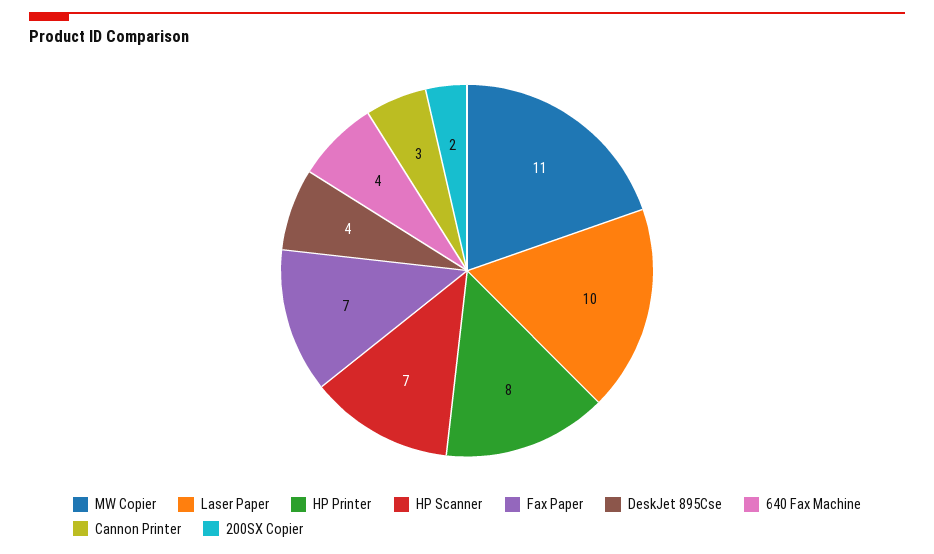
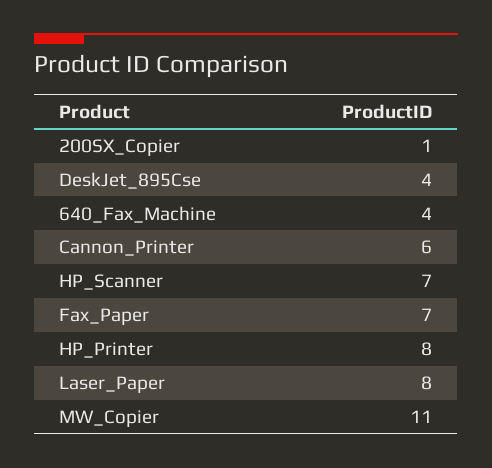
  {
    "MW Copier": 11,
-   "Laser Paper": 10,
+   "Laser Paper": 8,
    "HP Printer": 8,
    "HP Scanner": 7,
    "Fax Paper": 7,
    "DeskJet 895Cse": 4,
    "640 Fax Machine": 4,
-   "Cannon Printer": 3,
+   "Cannon Printer": 6,
-   "200SX Copier": 2
+   "200SX Copier": 1
  }

